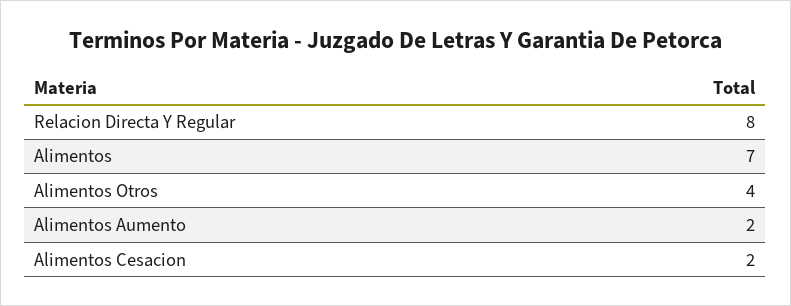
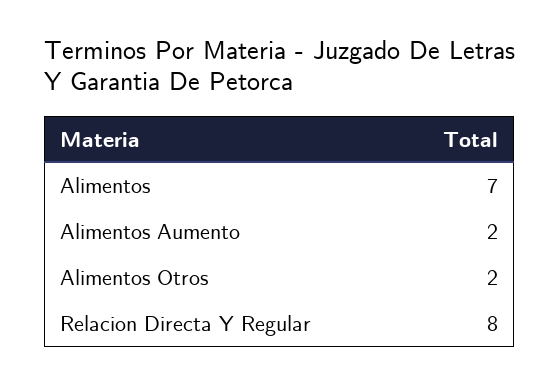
  {
    "Relacion Directa Y Regular": 8,
    "Alimentos": 7,
-   "Alimentos Otros": 4,
+   "Alimentos Otros": 2,
-   "Alimentos Aumento": 2,
+   "Alimentos Aumento": 2
-   "Alimentos Cesacion": 2
  }

